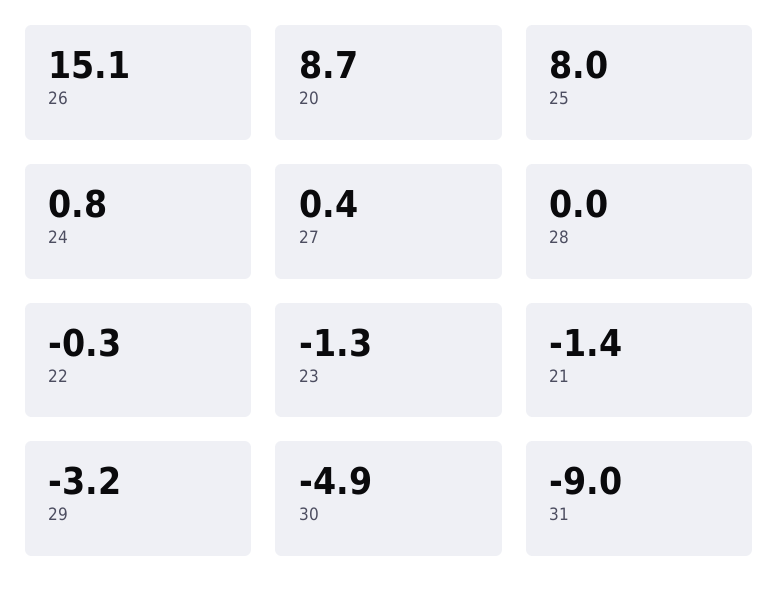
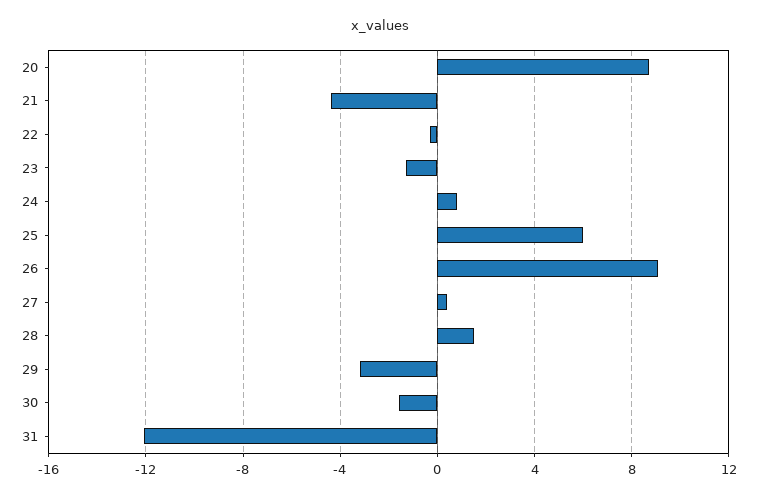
  {
-   "26": 15.1,
+   "26": 9,
    "20": 8.7,
-   "25": 8,
+   "25": 6,
    "24": 0.8,
    "27": 0.4,
-   "28": 0,
+   "28": 1.5,
    "22": -0.3,
    "23": -1.3,
-   "21": -1.4,
+   "21": -4.5,
    "29": -3.2,
-   "30": -4.9,
+   "30": -1.5,
-   "31": -9
+   "31": -12
  }

